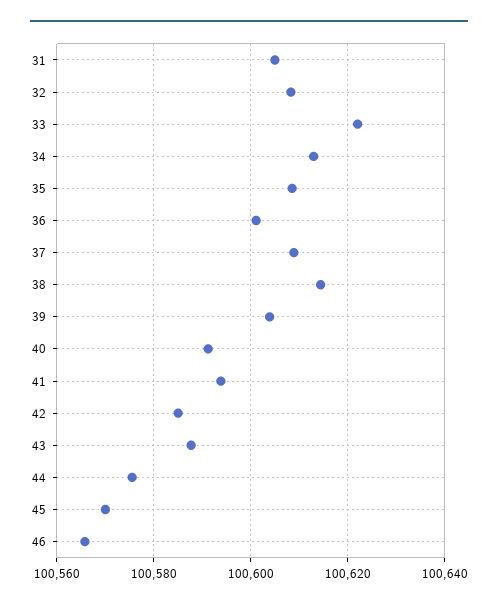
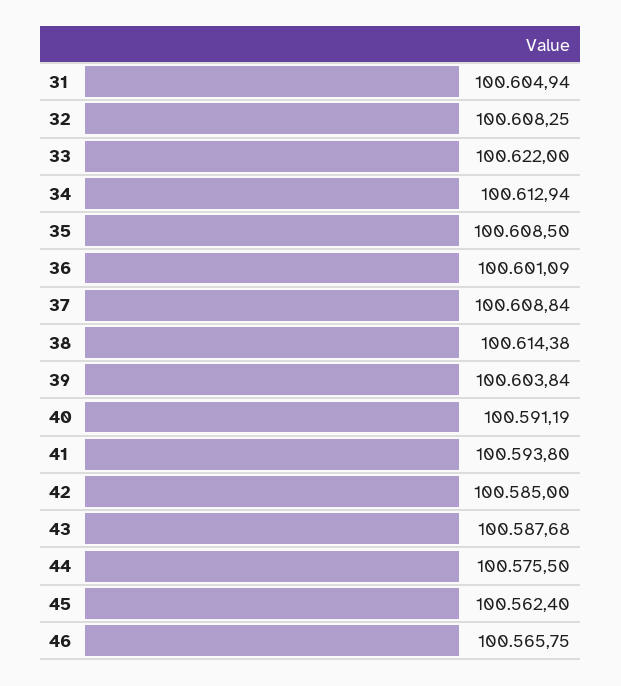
  {
    "31": 100604.94,
    "32": 100608.25,
    "33": 100622,
    "34": 100612.94,
    "35": 100608.5,
    "36": 100601.09,
    "37": 100608.84,
    "38": 100614.38,
    "39": 100603.84,
    "40": 100591.19,
    "41": 100593.8,
    "42": 100585,
    "43": 100587.68,
    "44": 100575.5,
-   "45": 100570,
+   "45": 100562.4,
    "46": 100565.75
  }

